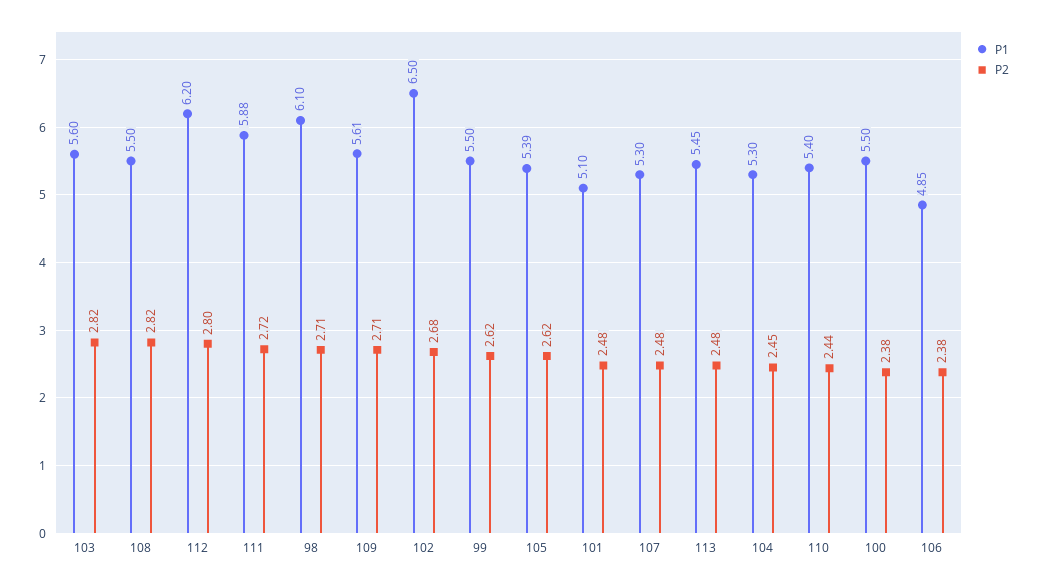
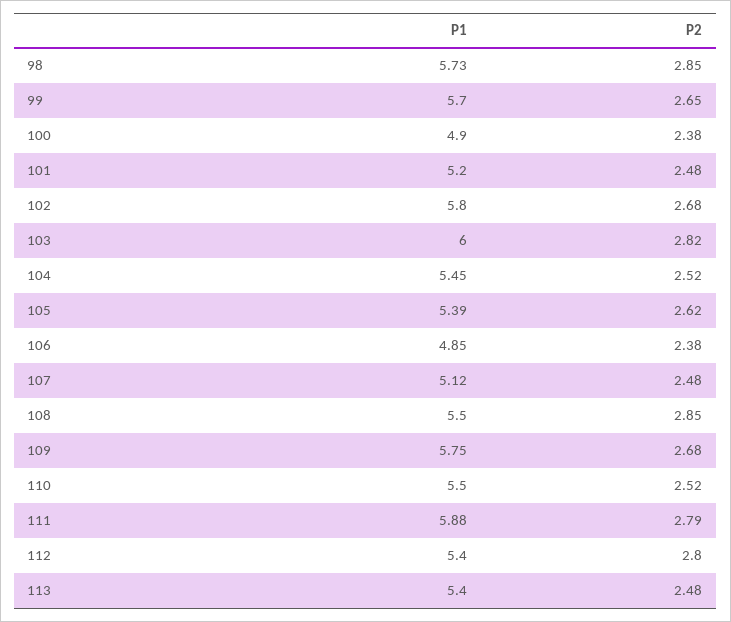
  {
    "P1": {
-     "103": 5.6,
+     "103": 6,
      "108": 5.5,
-     "112": 6.2,
+     "112": 5.4,
      "111": 5.88,
-     "98": 6.1,
+     "98": 5.73,
-     "109": 5.61,
+     "109": 5.75,
-     "102": 6.5,
+     "102": 5.8,
-     "99": 5.5,
+     "99": 5.7,
      "105": 5.39,
-     "101": 5.1,
+     "101": 5.2,
-     "107": 5.3,
+     "107": 5.12,
-     "113": 5.45,
+     "113": 5.4,
-     "104": 5.3,
+     "104": 5.45,
-     "110": 5.4,
+     "110": 5.5,
-     "100": 5.5,
+     "100": 4.9,
      "106": 4.85
    },
    "P2": {
      "103": 2.82,
-     "108": 2.82,
+     "108": 2.85,
      "112": 2.8,
-     "111": 2.72,
+     "111": 2.79,
-     "98": 2.71,
+     "98": 2.85,
-     "109": 2.71,
+     "109": 2.68,
      "102": 2.68,
-     "99": 2.62,
+     "99": 2.65,
      "105": 2.62,
      "101": 2.48,
      "107": 2.48,
      "113": 2.48,
-     "104": 2.45,
+     "104": 2.52,
-     "110": 2.44,
+     "110": 2.52,
      "100": 2.38,
      "106": 2.38
    }
  }

